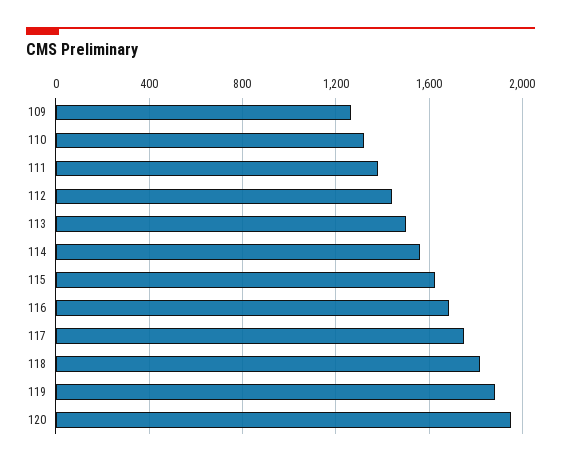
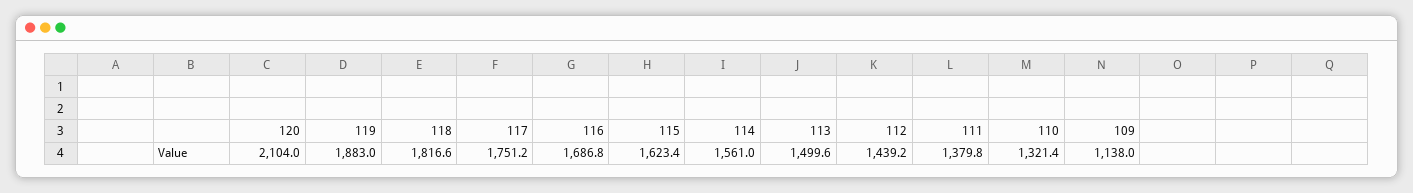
  {
-   "109": 1250,
+   "109": 1138,
    "110": 1321.4,
    "111": 1379.8,
    "112": 1439.2,
    "113": 1499.6,
    "114": 1561,
    "115": 1623.4,
    "116": 1686.8,
    "117": 1751.2,
    "118": 1816.6,
    "119": 1883,
-   "120": 1950
+   "120": 2104
  }

